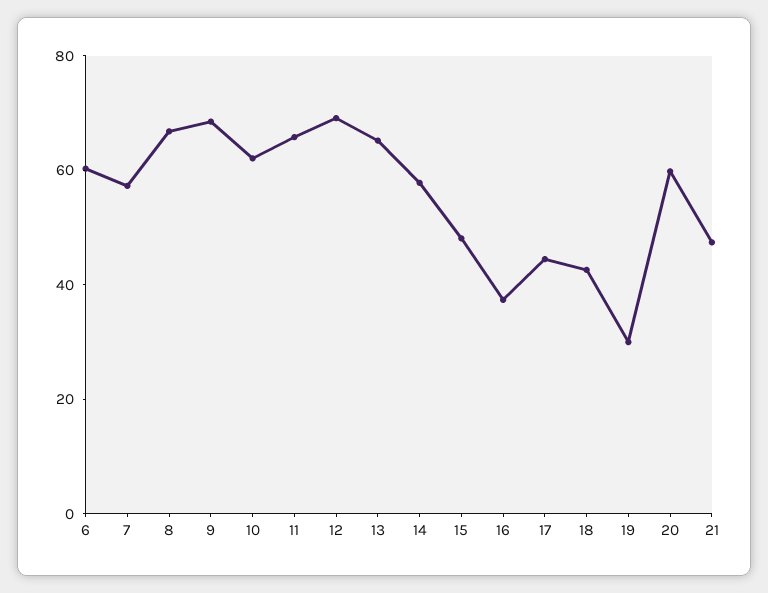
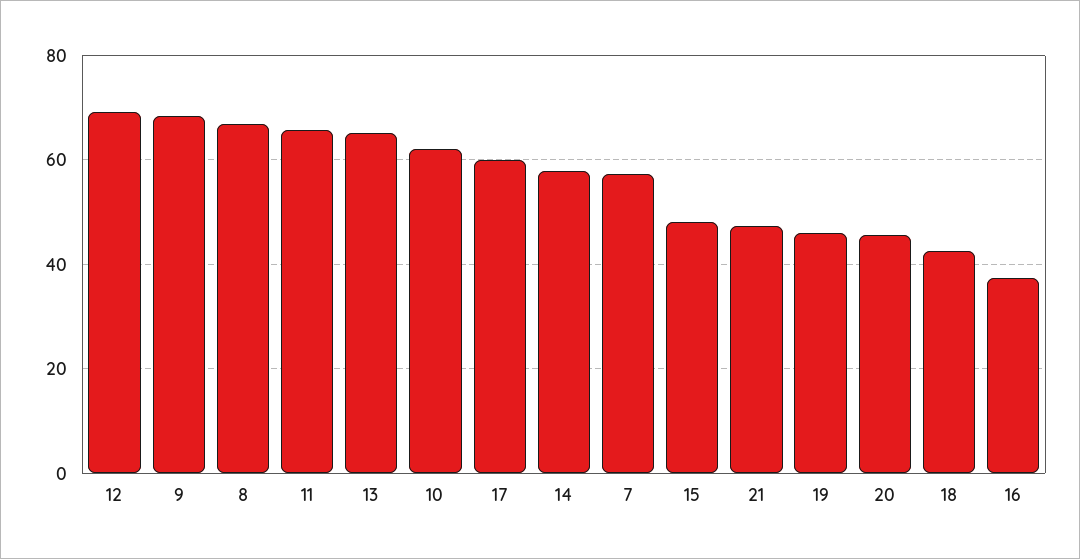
  {
-   "6": 60,
    "7": 58,
    "8": 66,
    "9": 68,
    "10": 62,
    "11": 66,
    "12": 70,
    "13": 66,
    "14": 58,
    "15": 48,
    "16": 38,
-   "17": 45,
+   "17": 60,
    "18": 42,
-   "19": 30,
+   "19": 46,
-   "20": 60,
+   "20": 46,
    "21": 48
  }

